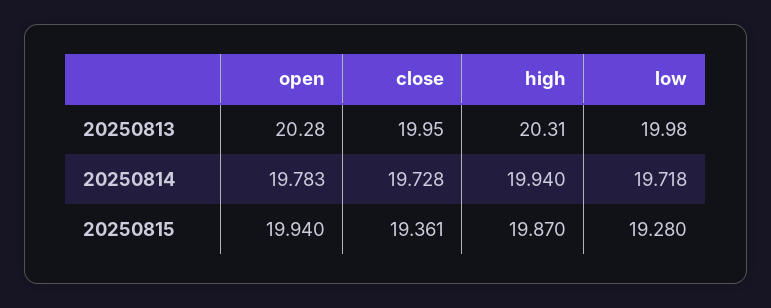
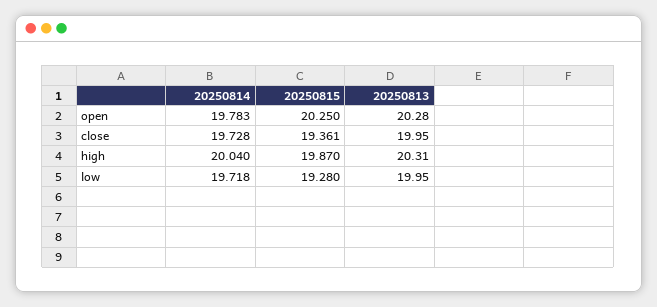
  {
    "open": {
      "20250813": 20.28,
      "20250814": 19.783,
-     "20250815": 19.94
+     "20250815": 20.25
    },
    "close": {
      "20250813": 19.95,
      "20250814": 19.728,
      "20250815": 19.361
    },
    "high": {
      "20250813": 20.31,
-     "20250814": 19.94,
+     "20250814": 20.04,
      "20250815": 19.87
    },
    "low": {
-     "20250813": 19.98,
+     "20250813": 19.95,
      "20250814": 19.718,
      "20250815": 19.28
    }
  }

